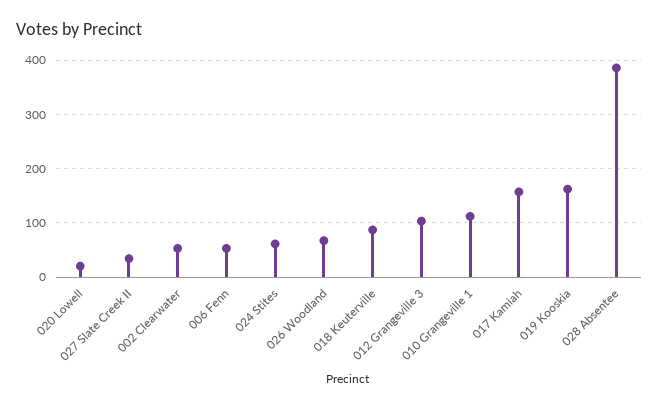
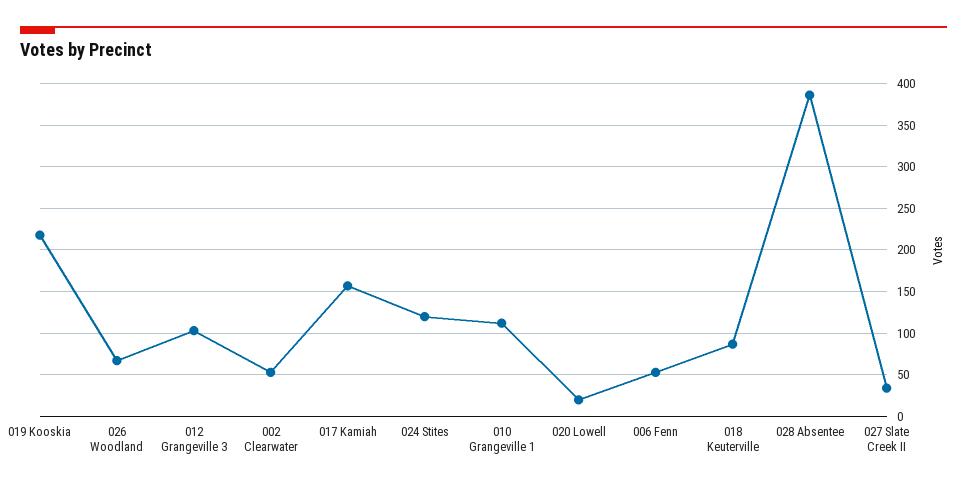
  {
    "020 Lowell": 20,
    "027 Slate Creek II": 30,
    "002 Clearwater": 50,
    "006 Fenn": 50,
-   "024 Stites": 60,
+   "024 Stites": 120,
    "026 Woodland": 70,
    "018 Keuterville": 90,
    "012 Grangeville 3": 100,
    "010 Grangeville 1": 110,
    "017 Kamiah": 160,
-   "019 Kooskia": 160,
+   "019 Kooskia": 220,
    "028 Absentee": 390
  }

